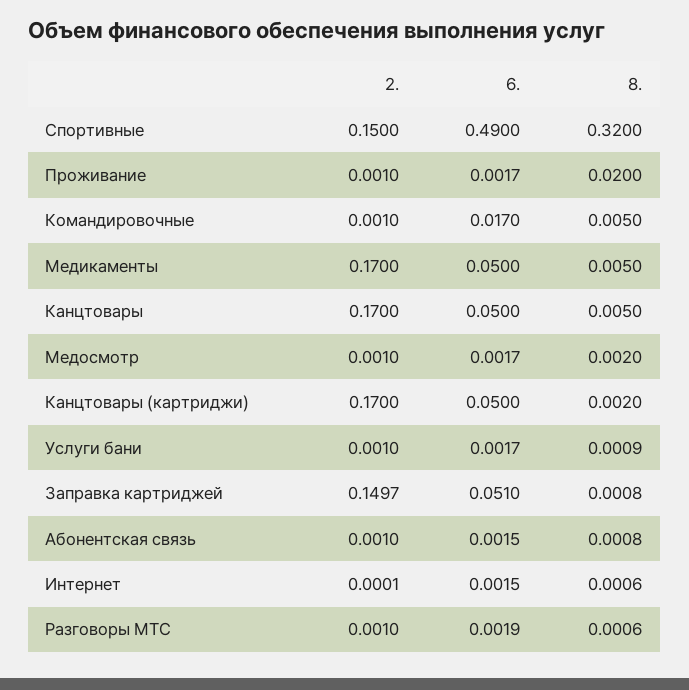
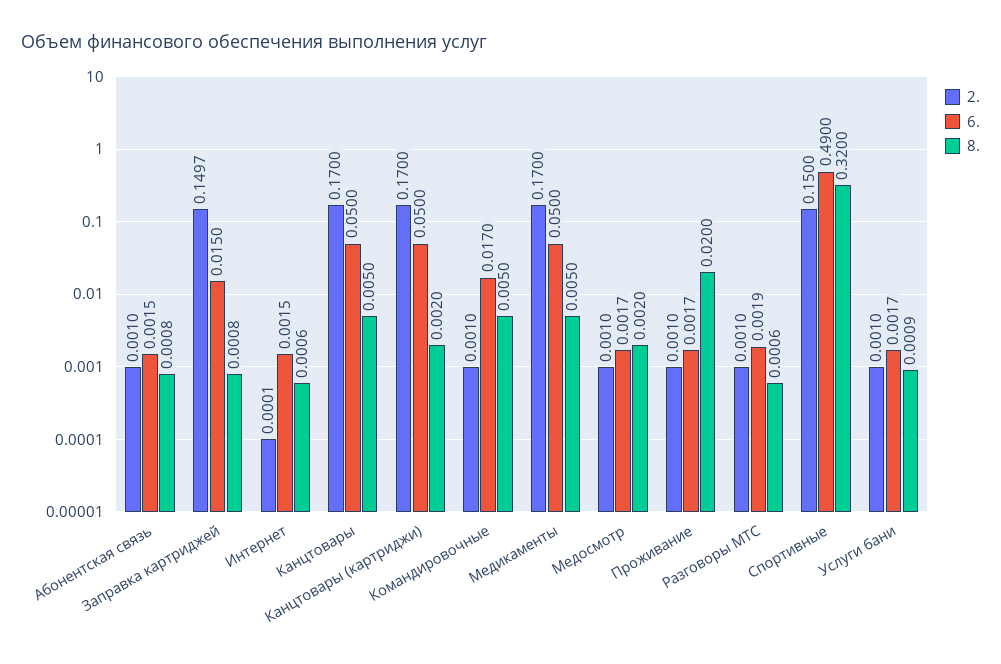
  {
    "2.": {
      "Спортивные": 0.15,
      "Проживание": 0.001,
      "Командировочные": 0.001,
      "Медикаменты": 0.17,
      "Канцтовары": 0.17,
      "Медосмотр": 0.001,
      "Канцтовары (картриджи)": 0.17,
      "Услуги бани": 0.001,
      "Заправка картриджей": 0.1497,
      "Абонентская связь": 0.001,
      "Интернет": 0.0001,
      "Разговоры МТС": 0.001
    },
    "6.": {
      "Спортивные": 0.49,
      "Проживание": 0.0017,
      "Командировочные": 0.017,
      "Медикаменты": 0.05,
      "Канцтовары": 0.05,
      "Медосмотр": 0.0017,
      "Канцтовары (картриджи)": 0.05,
      "Услуги бани": 0.0017,
-     "Заправка картриджей": 0.051,
+     "Заправка картриджей": 0.015,
      "Абонентская связь": 0.0015,
      "Интернет": 0.0015,
      "Разговоры МТС": 0.0019
    },
    "8.": {
      "Спортивные": 0.32,
      "Проживание": 0.02,
      "Командировочные": 0.005,
      "Медикаменты": 0.005,
      "Канцтовары": 0.005,
      "Медосмотр": 0.002,
      "Канцтовары (картриджи)": 0.002,
      "Услуги бани": 0.0009,
      "Заправка картриджей": 0.0008,
      "Абонентская связь": 0.0008,
      "Интернет": 0.0006,
      "Разговоры МТС": 0.0006
    }
  }

